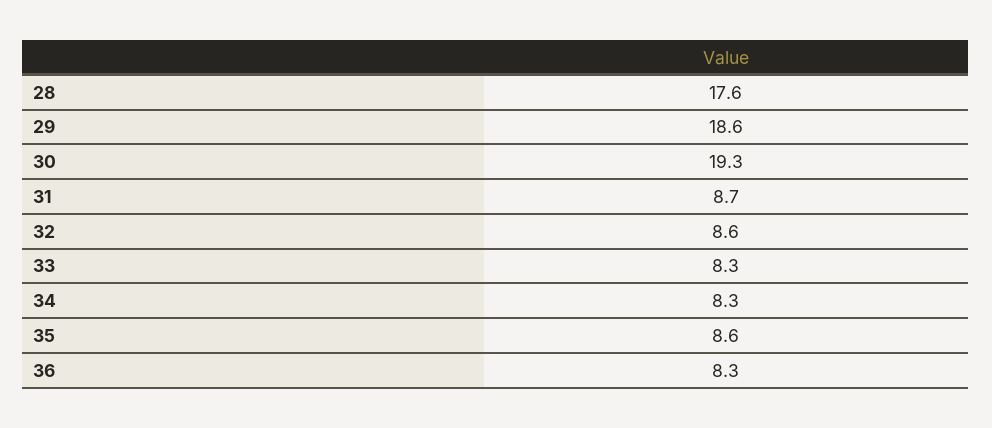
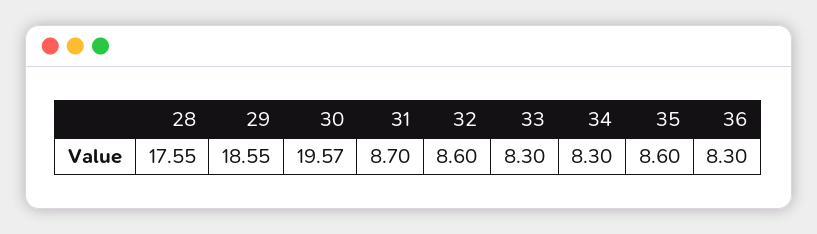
  {
    "28": 17.55,
    "29": 18.55,
-   "30": 19.3,
+   "30": 19.57,
    "31": 8.7,
    "32": 8.6,
    "33": 8.3,
    "34": 8.3,
    "35": 8.6,
    "36": 8.3
  }

